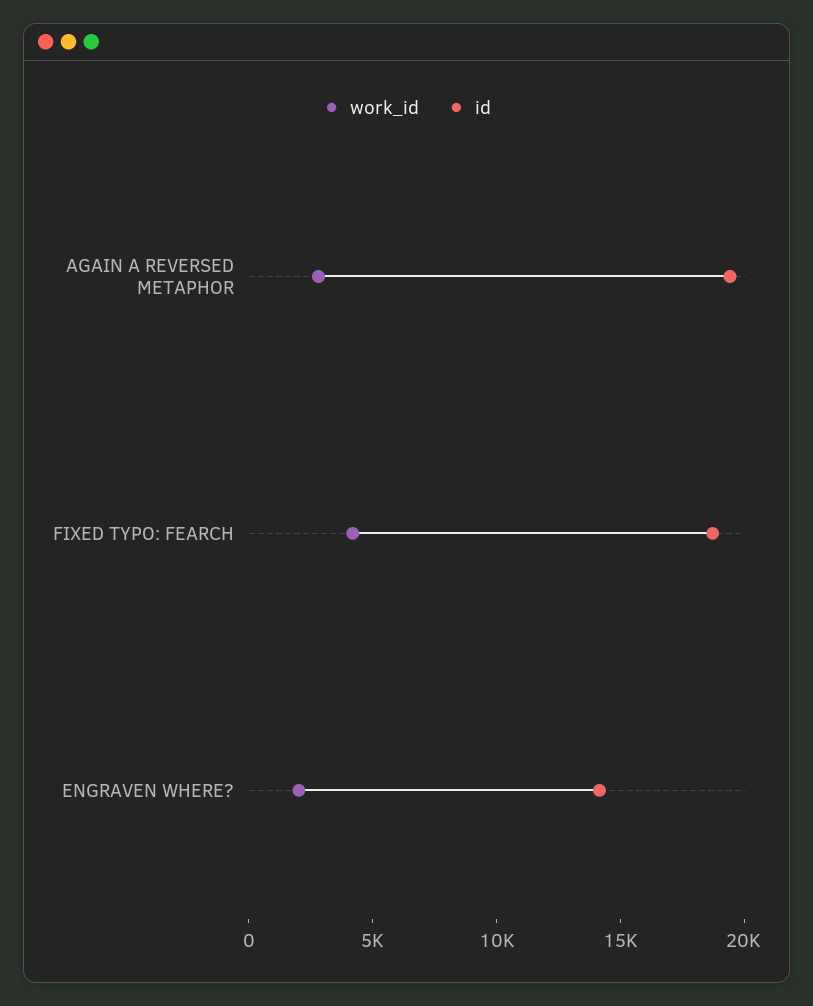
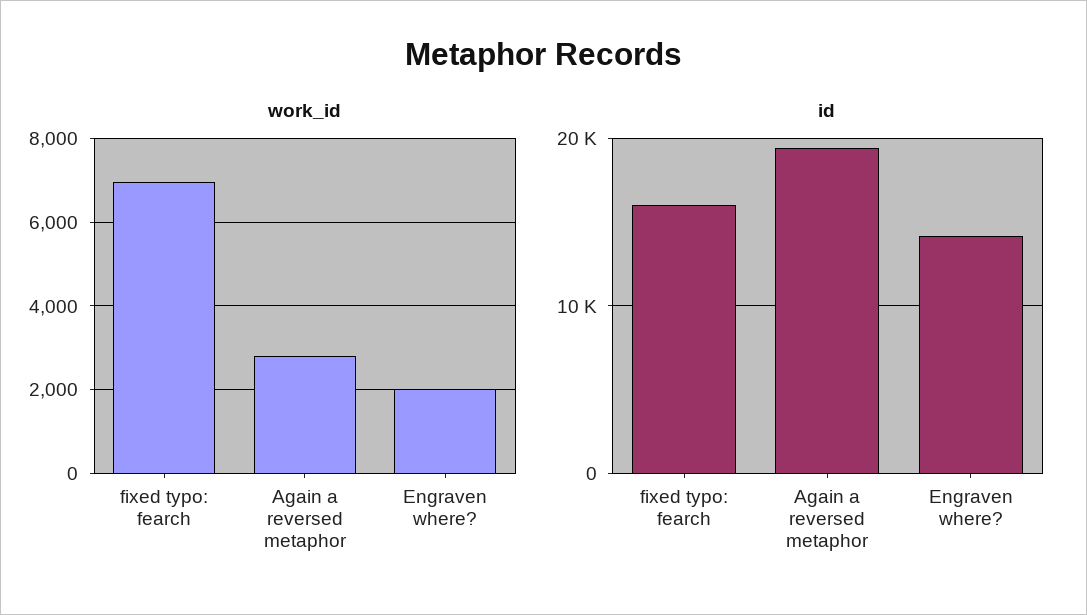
  {
    "work_id": {
      "AGAIN A REVERSED METAPHOR": 2800,
-     "FIXED TYPO: FEARCH": 4000,
+     "FIXED TYPO: FEARCH": 7000,
      "ENGRAVEN WHERE?": 2000
    },
    "id": {
      "AGAIN A REVERSED METAPHOR": 19000,
-     "FIXED TYPO: FEARCH": 19000,
+     "FIXED TYPO: FEARCH": 16000,
      "ENGRAVEN WHERE?": 14000
    }
  }

